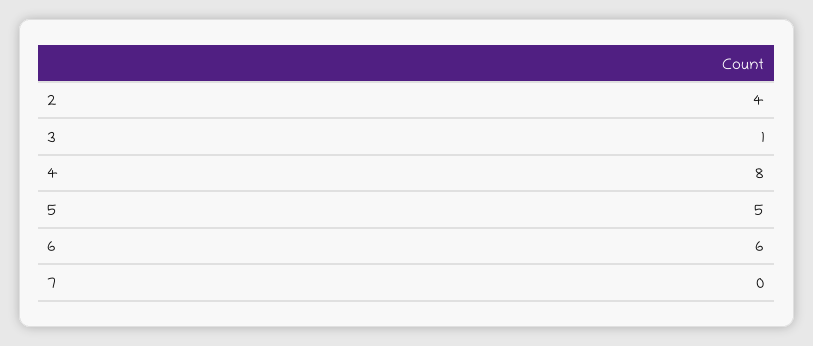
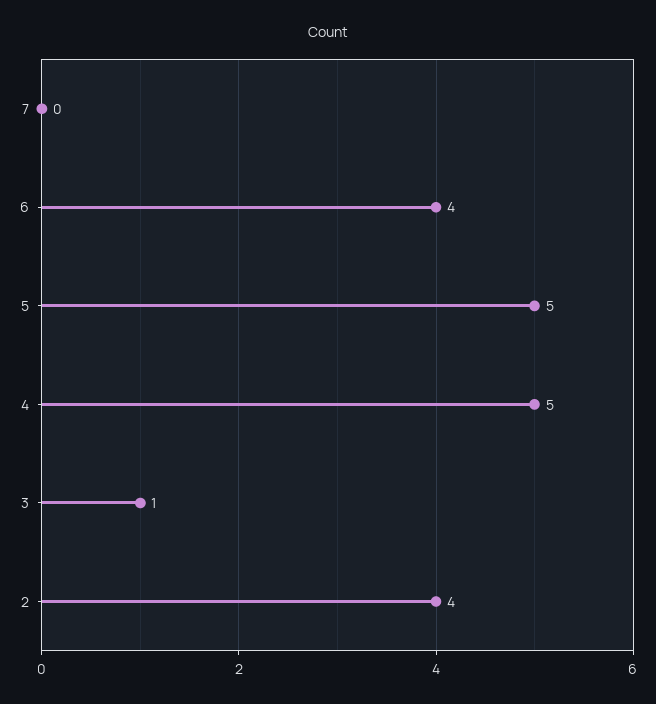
  {
    "2": 4,
    "3": 1,
-   "4": 8,
+   "4": 5,
    "5": 5,
-   "6": 6,
+   "6": 4,
    "7": 0
  }

